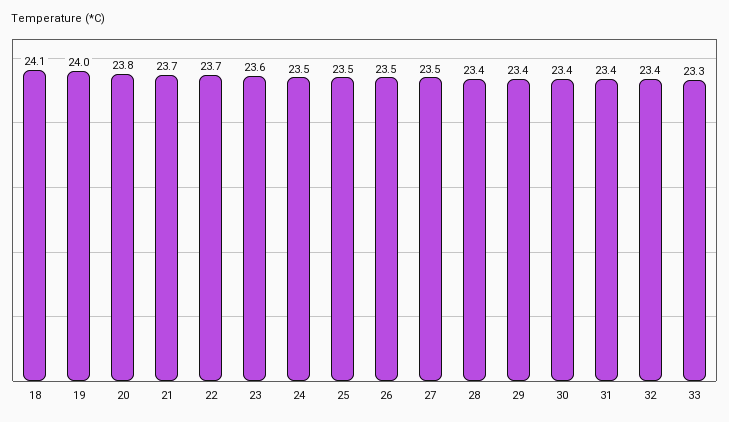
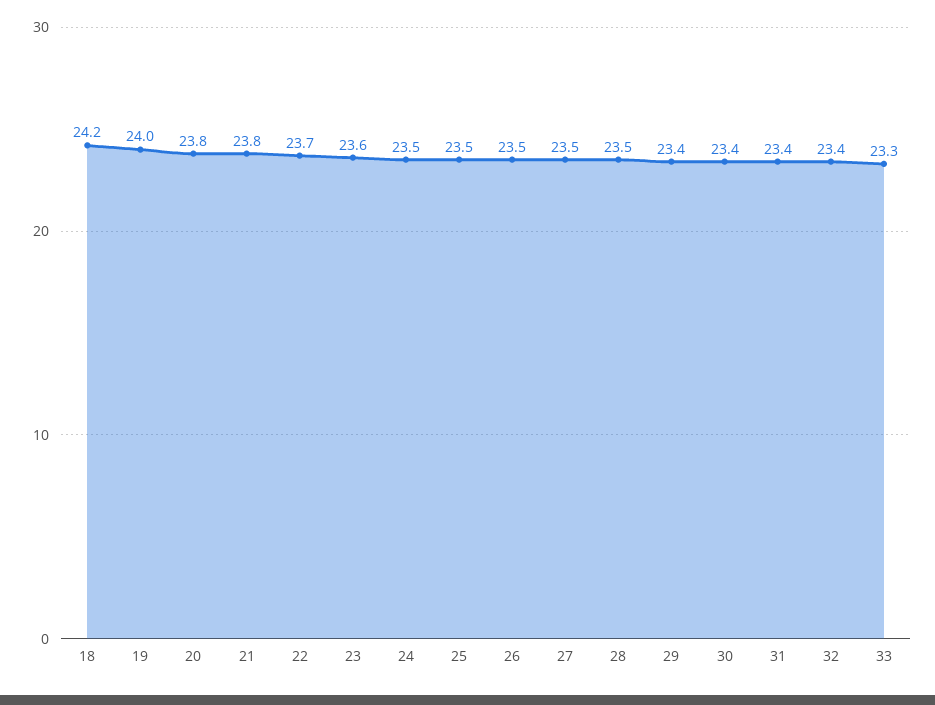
  {
-   "18": 24.1,
+   "18": 24.2,
    "19": 24,
    "20": 23.8,
-   "21": 23.7,
+   "21": 23.8,
    "22": 23.7,
    "23": 23.6,
    "24": 23.5,
    "25": 23.5,
    "26": 23.5,
    "27": 23.5,
-   "28": 23.4,
+   "28": 23.5,
    "29": 23.4,
    "30": 23.4,
    "31": 23.4,
    "32": 23.4,
    "33": 23.3
  }

